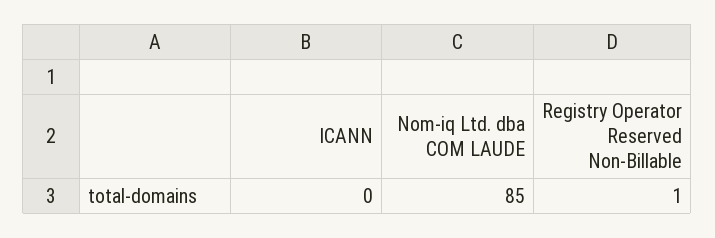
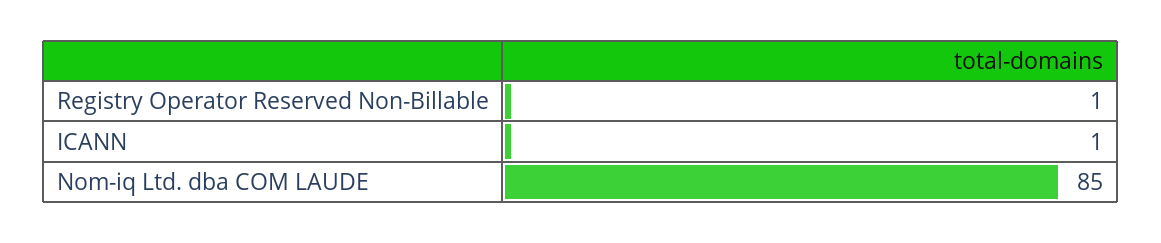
  {
-   "ICANN": 0,
+   "ICANN": 1,
    "Nom-iq Ltd. dba COM LAUDE": 85,
    "Registry Operator Reserved Non-Billable": 1
  }

